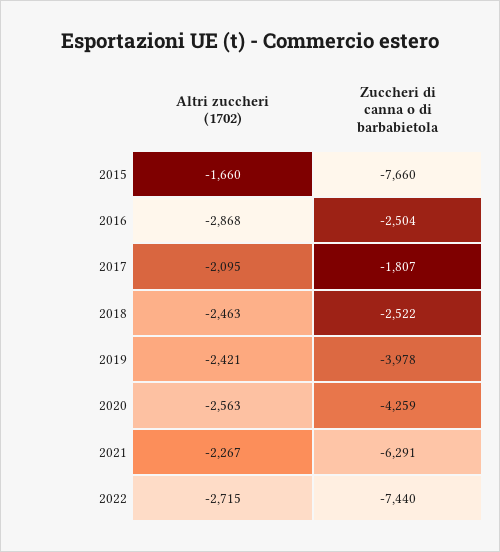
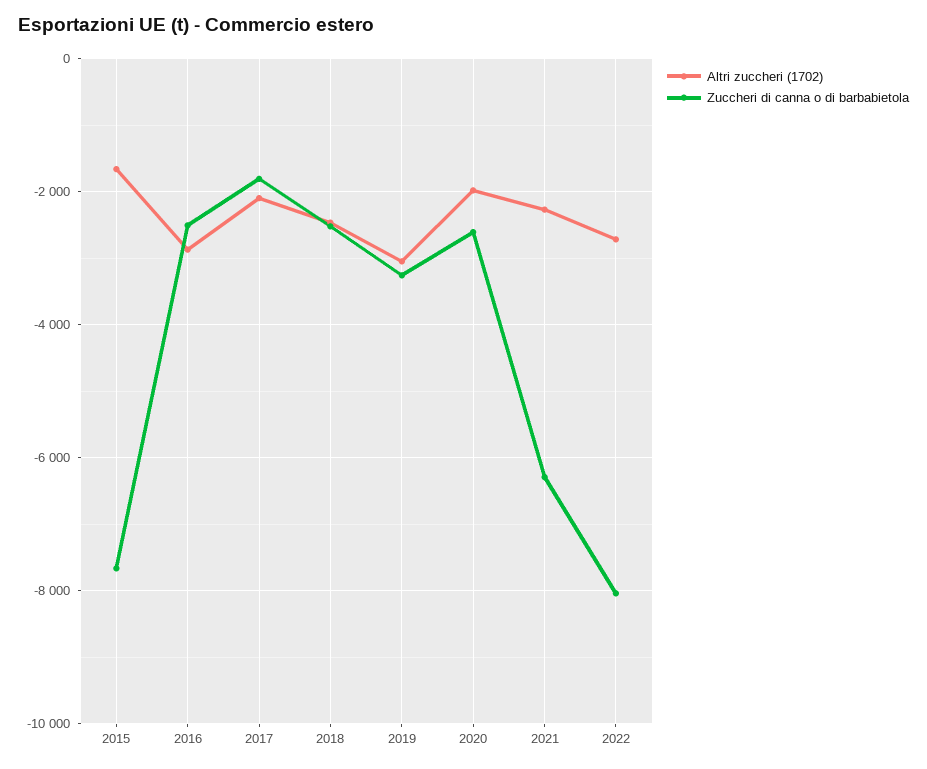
  {
    "Altri zuccheri (1702)": {
      "2015": -1660,
      "2016": -2868,
      "2017": -2095,
      "2018": -2463,
-     "2019": -2421,
+     "2019": -3000,
-     "2020": -2563,
+     "2020": -2000,
      "2021": -2267,
      "2022": -2715
    },
    "Zuccheri di canna o di barbabietola": {
      "2015": -7660,
      "2016": -2504,
      "2017": -1807,
      "2018": -2522,
-     "2019": -3978,
+     "2019": -3200,
-     "2020": -4259,
+     "2020": -2600,
      "2021": -6291,
-     "2022": -7440
+     "2022": -8000
    }
  }

